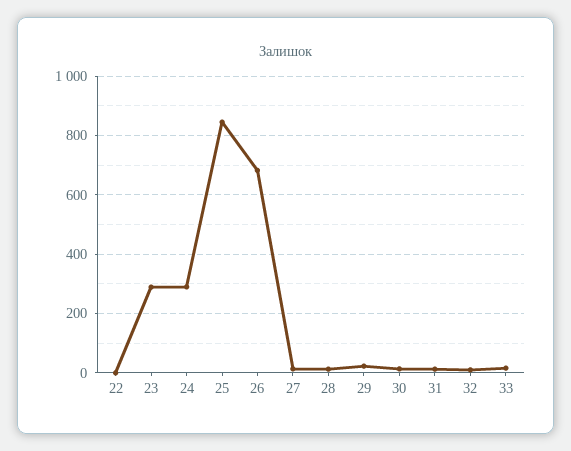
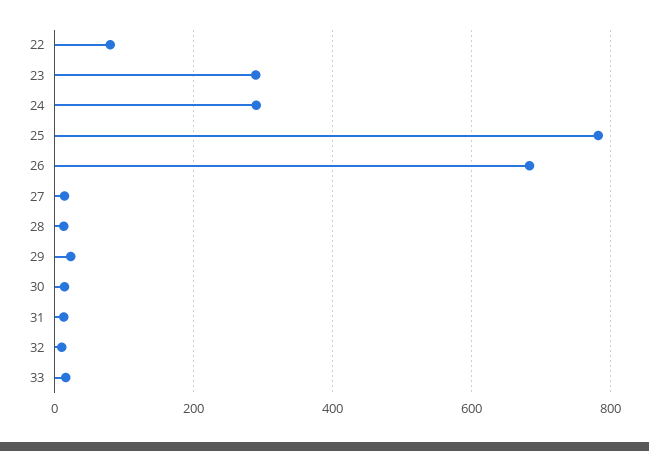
  {
-   "22": 0,
+   "22": 80,
    "23": 280,
    "24": 300,
-   "25": 850,
+   "25": 780,
    "26": 680,
    "27": 20,
    "28": 20,
    "29": 20,
    "30": 20,
    "31": 20,
    "32": 20,
    "33": 20
  }

